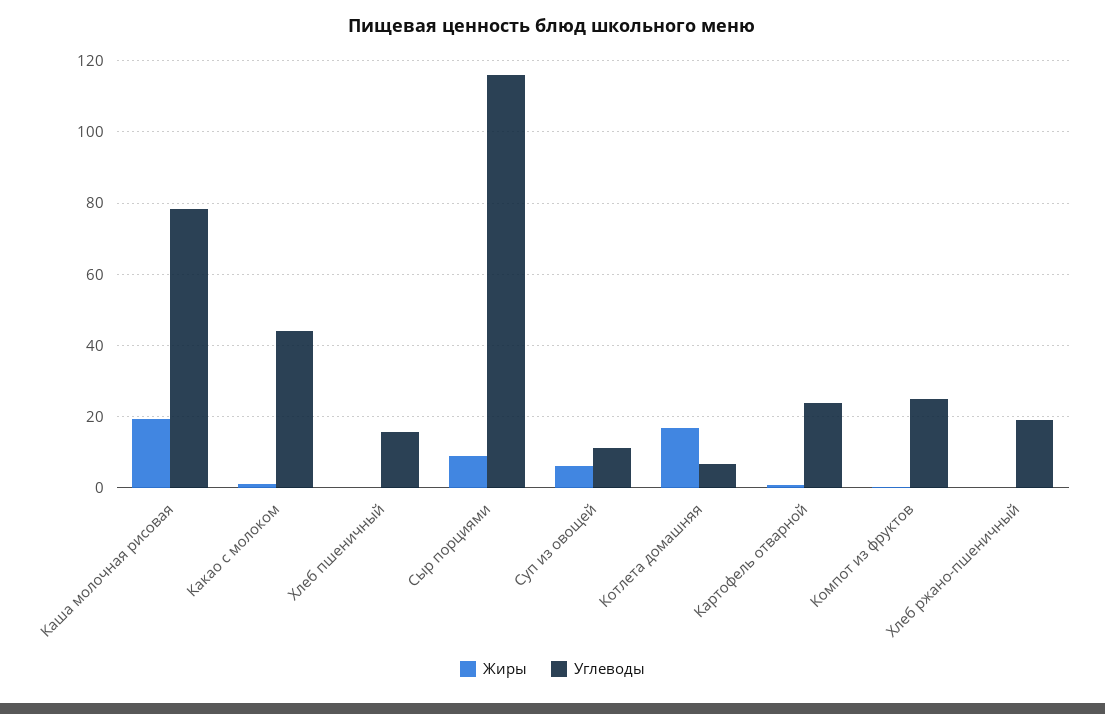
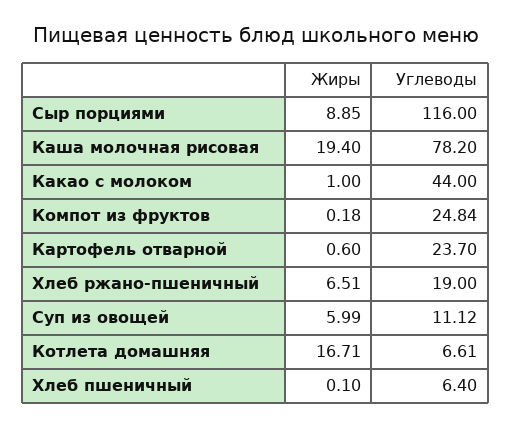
  {
    "Жиры": {
      "Каша молочная рисовая": 19.4,
      "Какао с молоком": 1,
      "Хлеб пшеничный": 0.1,
      "Сыр порциями": 8.85,
      "Суп из овощей": 5.99,
      "Котлета домашняя": 16.71,
      "Картофель отварной": 0.6,
      "Компот из фруктов": 0.18,
-     "Хлеб ржано-пшеничный": 0
+     "Хлеб ржано-пшеничный": 6.51
    },
    "Углеводы": {
      "Каша молочная рисовая": 78.2,
      "Какао с молоком": 44,
-     "Хлеб пшеничный": 16,
+     "Хлеб пшеничный": 6.4,
      "Сыр порциями": 116,
      "Суп из овощей": 11.12,
      "Котлета домашняя": 6.61,
      "Картофель отварной": 23.7,
      "Компот из фруктов": 24.84,
      "Хлеб ржано-пшеничный": 19
    }
  }

